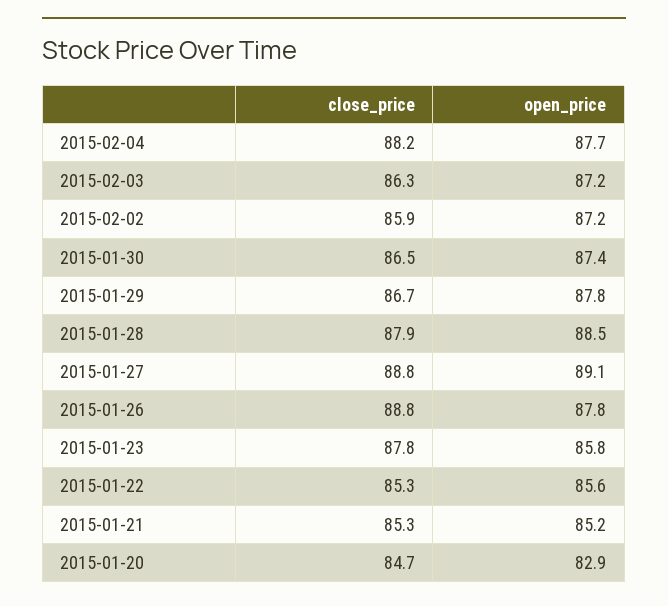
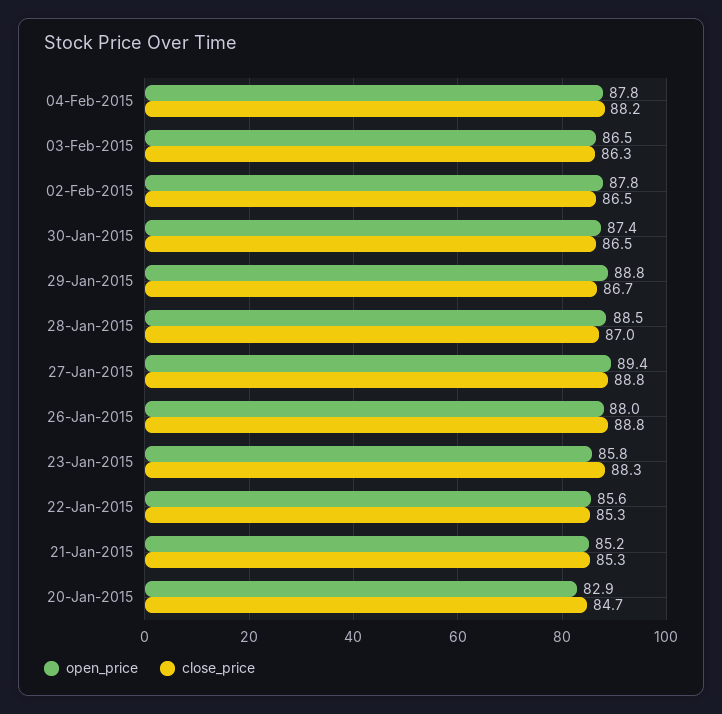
  {
    "close_price": {
      "2015-02-04": 88.2,
      "2015-02-03": 86.3,
-     "2015-02-02": 85.9,
+     "2015-02-02": 86.5,
      "2015-01-30": 86.5,
      "2015-01-29": 86.7,
-     "2015-01-28": 87.9,
+     "2015-01-28": 87,
      "2015-01-27": 88.8,
      "2015-01-26": 88.8,
-     "2015-01-23": 87.8,
+     "2015-01-23": 88.3,
      "2015-01-22": 85.3,
      "2015-01-21": 85.3,
      "2015-01-20": 84.7
    },
    "open_price": {
-     "2015-02-04": 87.7,
+     "2015-02-04": 87.8,
-     "2015-02-03": 87.2,
+     "2015-02-03": 86.5,
-     "2015-02-02": 87.2,
+     "2015-02-02": 87.8,
      "2015-01-30": 87.4,
-     "2015-01-29": 87.8,
+     "2015-01-29": 88.8,
      "2015-01-28": 88.5,
-     "2015-01-27": 89.1,
+     "2015-01-27": 89.4,
-     "2015-01-26": 87.8,
+     "2015-01-26": 88,
      "2015-01-23": 85.8,
      "2015-01-22": 85.6,
      "2015-01-21": 85.2,
      "2015-01-20": 82.9
    }
  }

